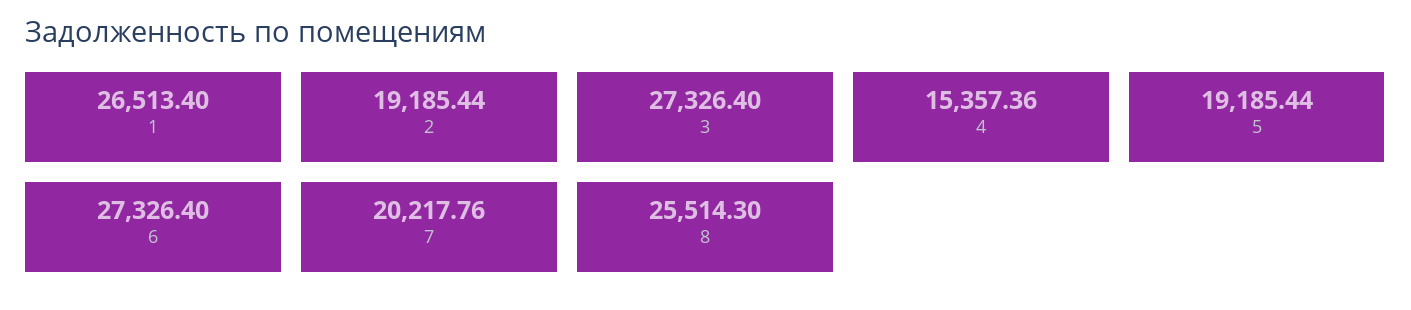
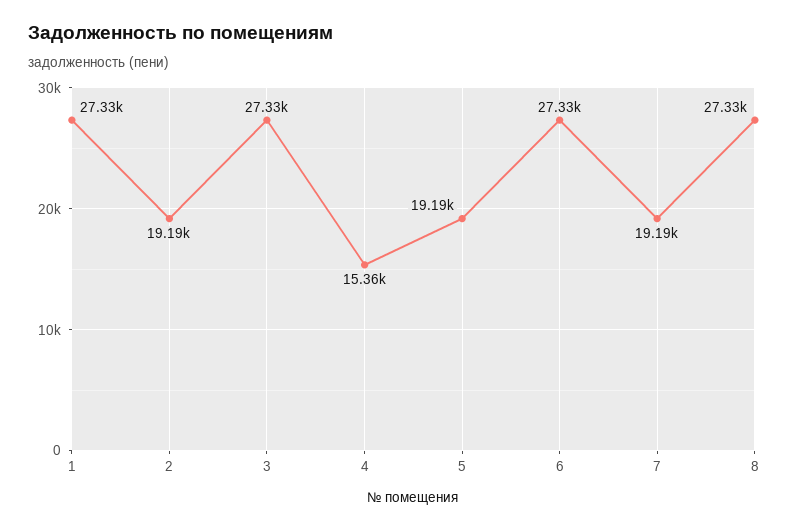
  {
-   "1": 26513.4,
+   "1": 27330,
    "2": 19185.44,
    "3": 27326.4,
    "4": 15357.36,
    "5": 19185.44,
    "6": 27326.4,
-   "7": 20217.76,
+   "7": 19190,
-   "8": 25514.3
+   "8": 27330
  }

